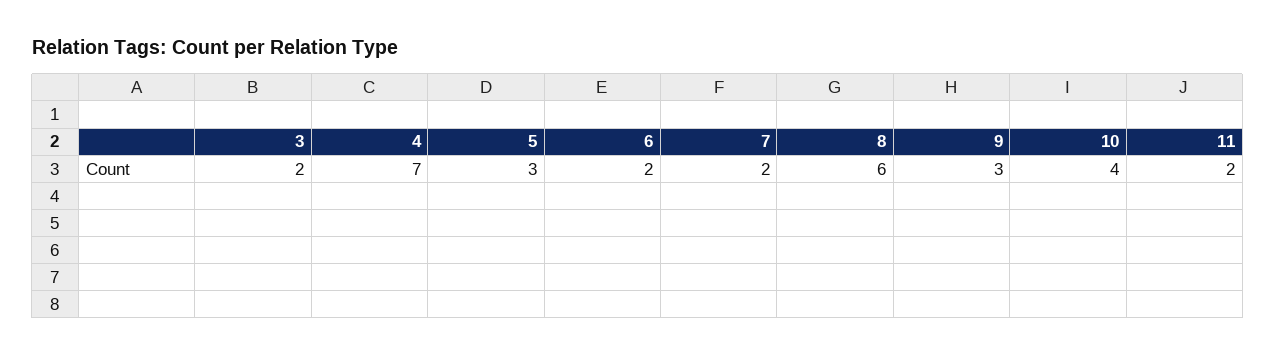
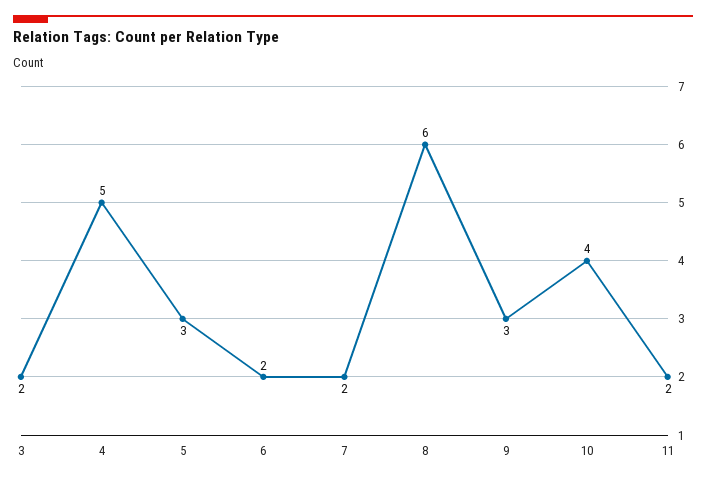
  {
    "3": 2,
-   "4": 7,
+   "4": 5,
    "5": 3,
    "6": 2,
    "7": 2,
    "8": 6,
    "9": 3,
    "10": 4,
    "11": 2
  }

